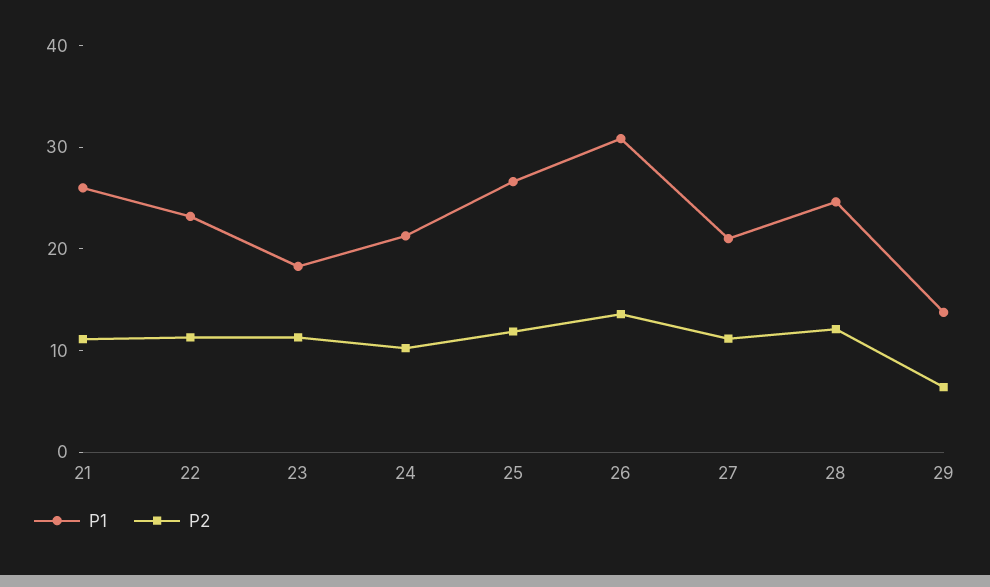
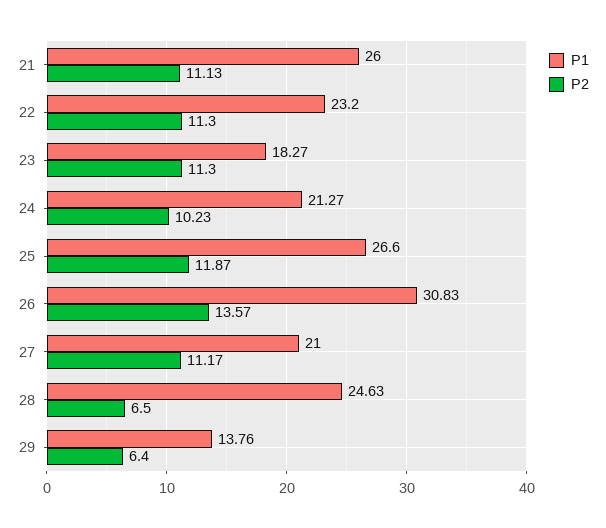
  {
    "P1": {
      "21": 26,
      "22": 23.2,
      "23": 18.27,
      "24": 21.27,
      "25": 26.6,
      "26": 30.83,
      "27": 21,
      "28": 24.63,
      "29": 13.76
    },
    "P2": {
      "21": 11.13,
      "22": 11.3,
      "23": 11.3,
      "24": 10.23,
      "25": 11.87,
      "26": 13.57,
      "27": 11.17,
-     "28": 12,
+     "28": 6.5,
      "29": 6.4
    }
  }

